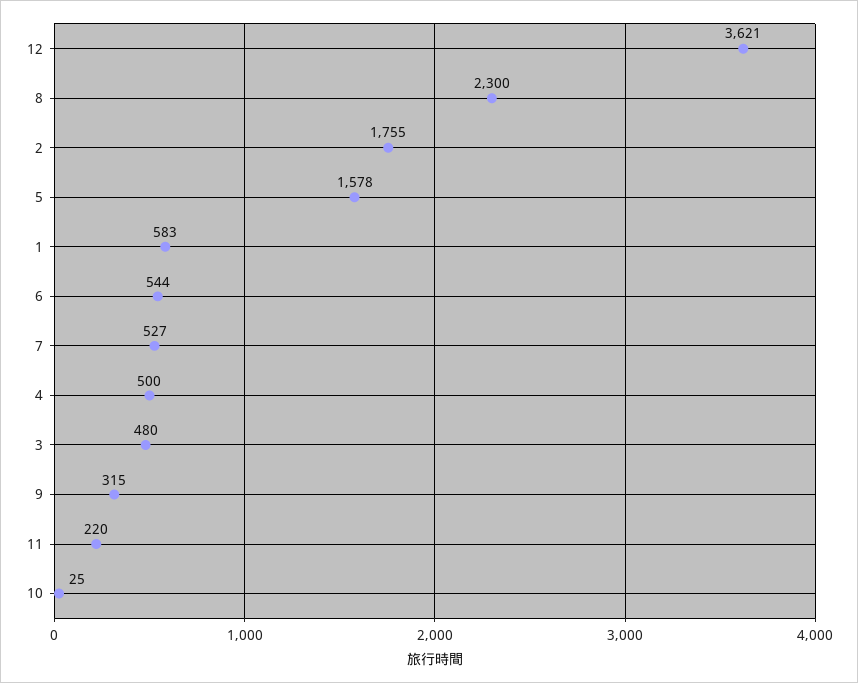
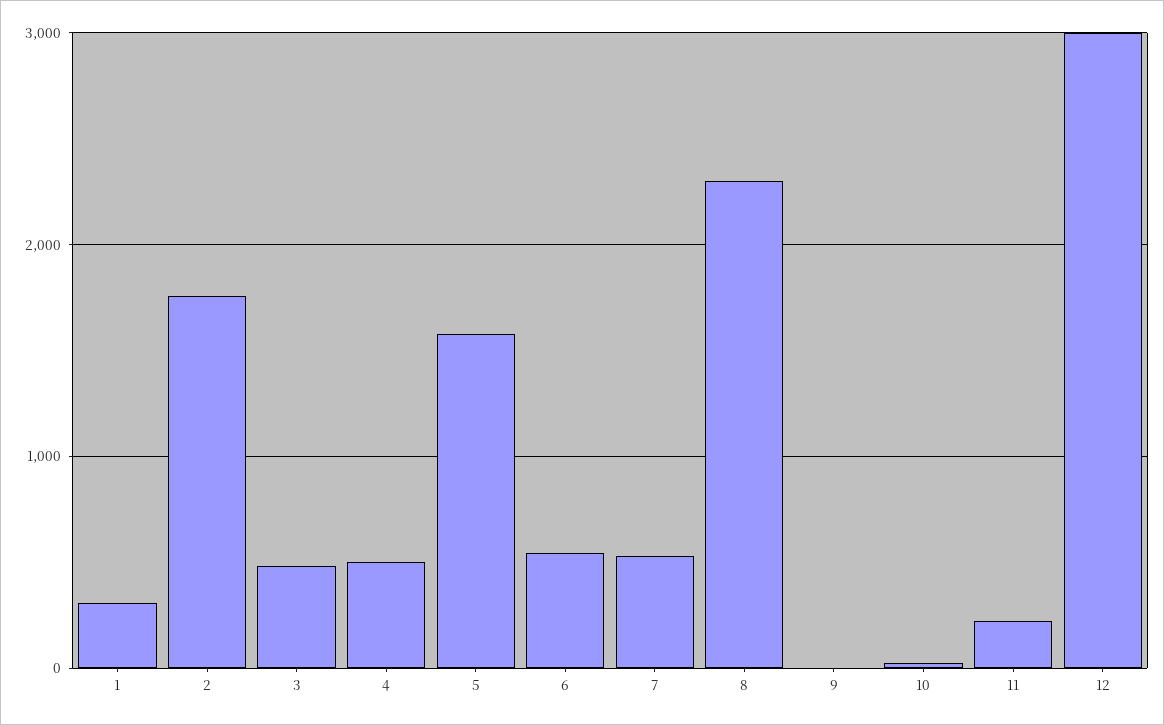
  {
-   "12": 3621,
+   "12": 3000,
    "8": 2300,
    "2": 1755,
    "5": 1578,
-   "1": 583,
+   "1": 300,
    "6": 544,
    "7": 527,
    "4": 500,
    "3": 480,
-   "9": 315,
+   "9": 0,
    "11": 220,
    "10": 25
  }

